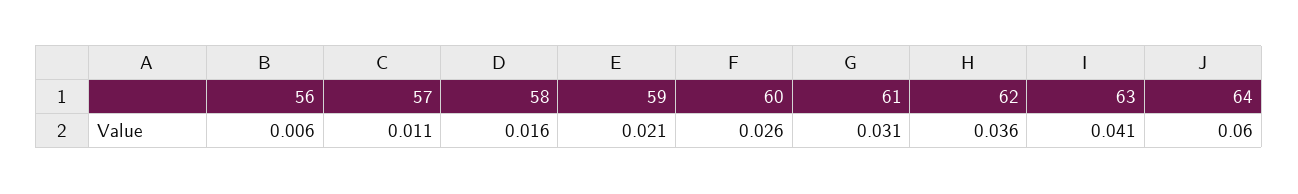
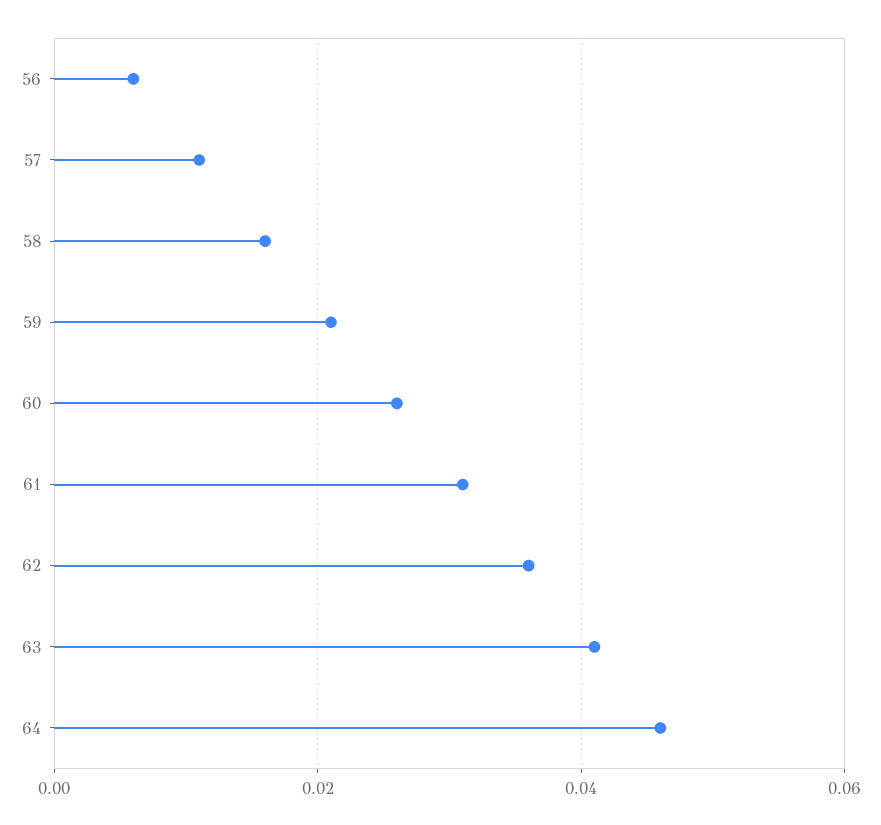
  {
    "56": 0.006,
    "57": 0.011,
    "58": 0.016,
    "59": 0.021,
    "60": 0.026,
    "61": 0.031,
    "62": 0.036,
    "63": 0.041,
-   "64": 0.06
+   "64": 0.045
  }

